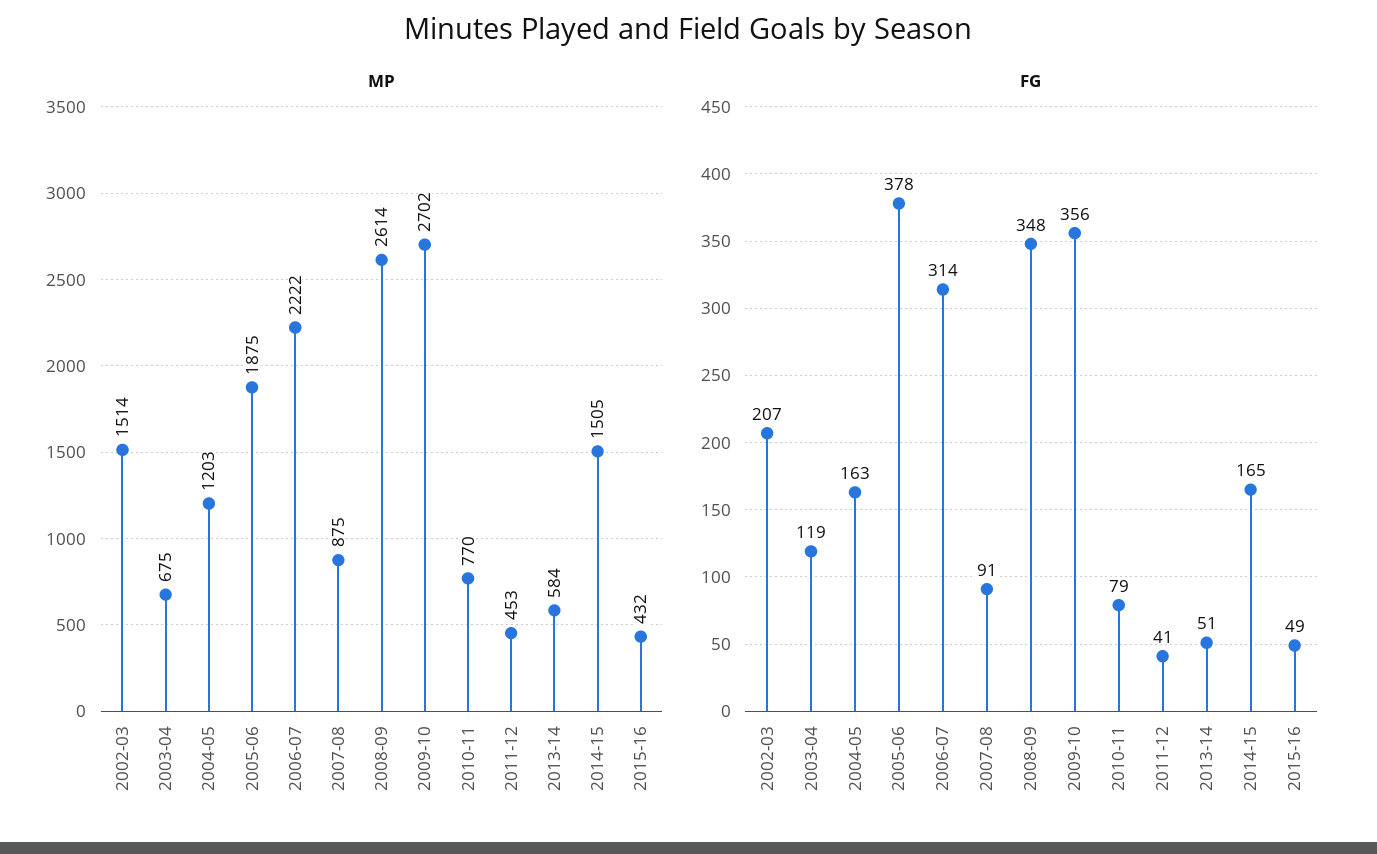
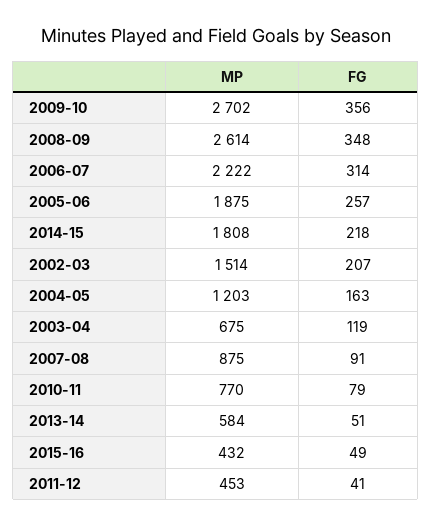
  {
    "MP": {
      "2002-03": 1514,
      "2003-04": 675,
      "2004-05": 1203,
      "2005-06": 1875,
      "2006-07": 2222,
      "2007-08": 875,
      "2008-09": 2614,
      "2009-10": 2702,
      "2010-11": 770,
      "2011-12": 453,
      "2013-14": 584,
-     "2014-15": 1505,
+     "2014-15": 1808,
      "2015-16": 432
    },
    "FG": {
      "2002-03": 207,
      "2003-04": 119,
      "2004-05": 163,
-     "2005-06": 378,
+     "2005-06": 257,
      "2006-07": 314,
      "2007-08": 91,
      "2008-09": 348,
      "2009-10": 356,
      "2010-11": 79,
      "2011-12": 41,
      "2013-14": 51,
-     "2014-15": 165,
+     "2014-15": 218,
      "2015-16": 49
    }
  }

